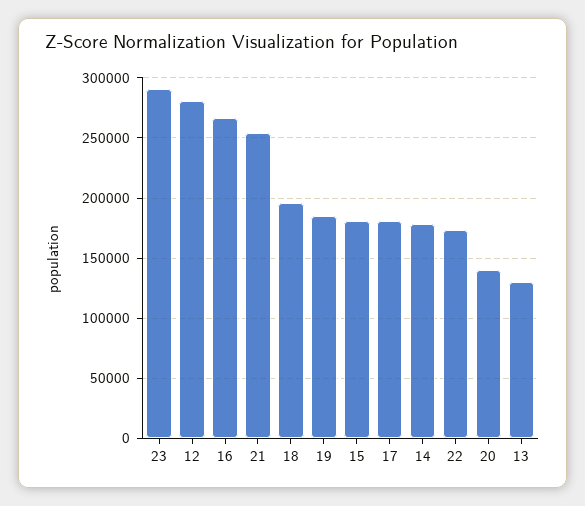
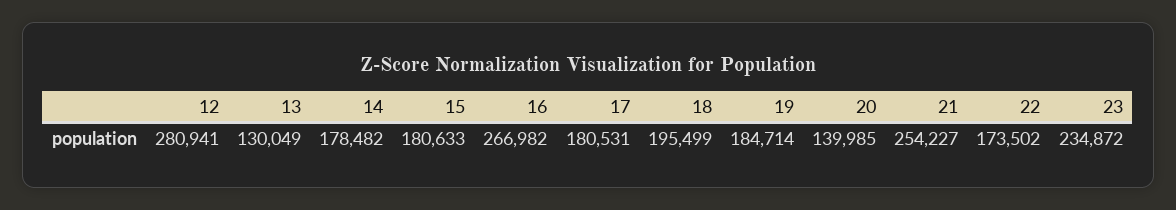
  {
-   "23": 290000,
+   "23": 234872,
    "12": 280941,
    "16": 266982,
    "21": 254227,
    "18": 195499,
    "19": 184714,
    "15": 180633,
    "17": 180531,
    "14": 178482,
    "22": 173502,
    "20": 139985,
    "13": 130049
  }

